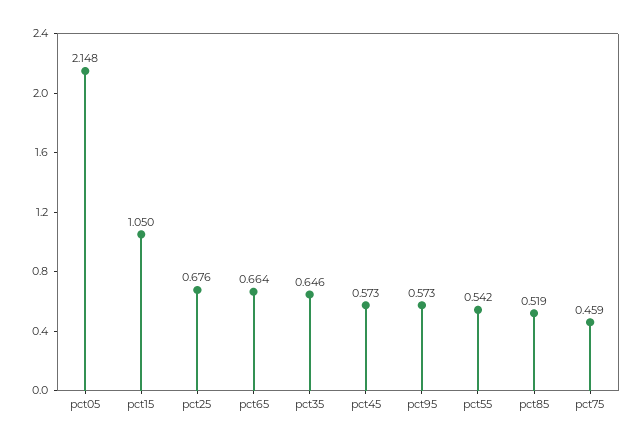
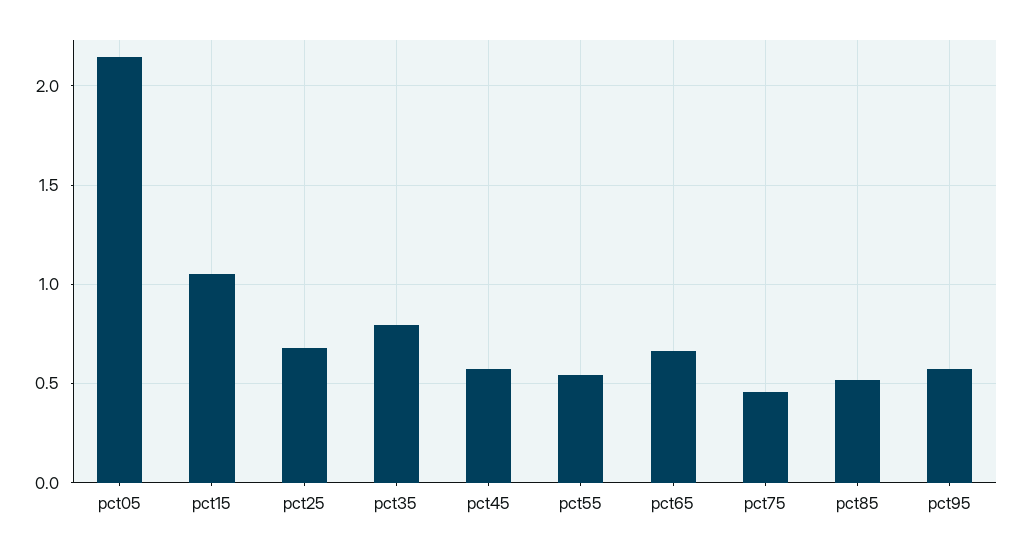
  {
    "pct05": 2.148,
    "pct15": 1.05,
    "pct25": 0.676,
    "pct65": 0.664,
-   "pct35": 0.646,
+   "pct35": 0.8,
    "pct45": 0.573,
    "pct95": 0.573,
    "pct55": 0.542,
    "pct85": 0.519,
    "pct75": 0.459
  }

